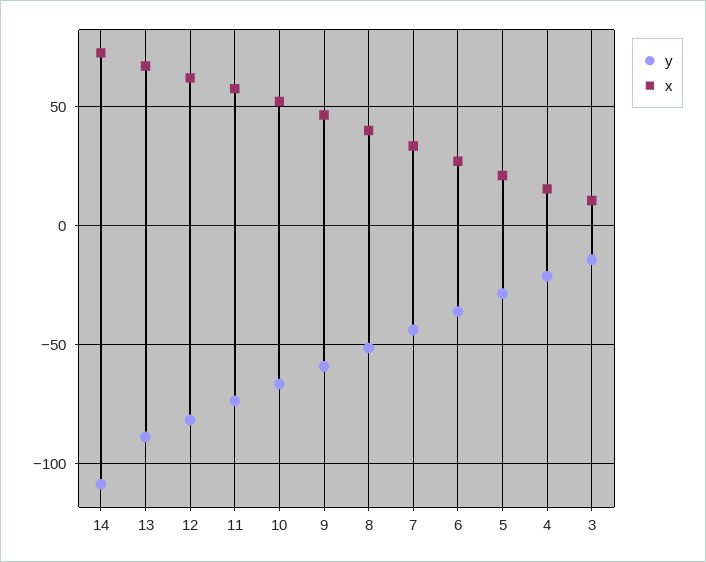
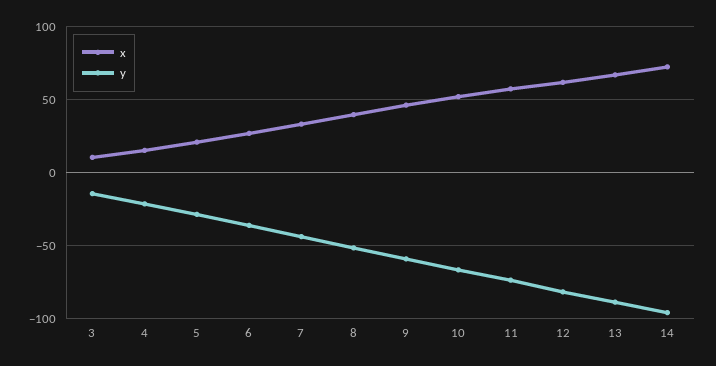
  {
    "y": {
-     "14": -110,
+     "14": -95,
      "13": -90,
      "12": -80,
      "11": -75,
      "10": -65,
      "9": -60,
      "8": -50,
      "7": -45,
      "6": -35,
      "5": -30,
      "4": -20,
      "3": -15
    },
    "x": {
      "14": 75,
      "13": 65,
      "12": 60,
      "11": 60,
      "10": 50,
      "9": 45,
      "8": 40,
      "7": 35,
      "6": 25,
      "5": 20,
      "4": 15,
      "3": 10
    }
  }

